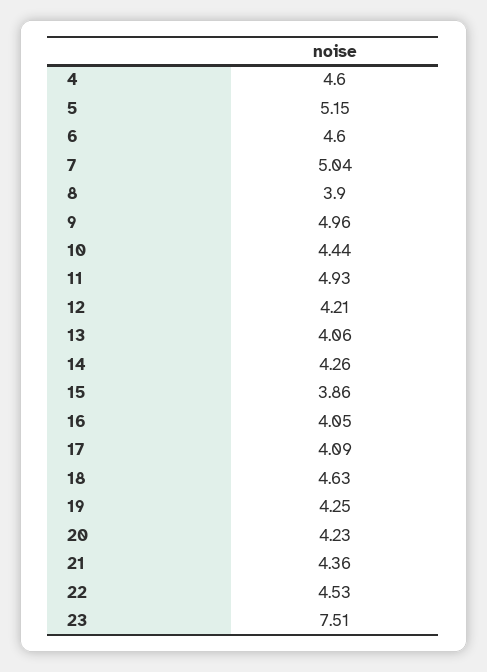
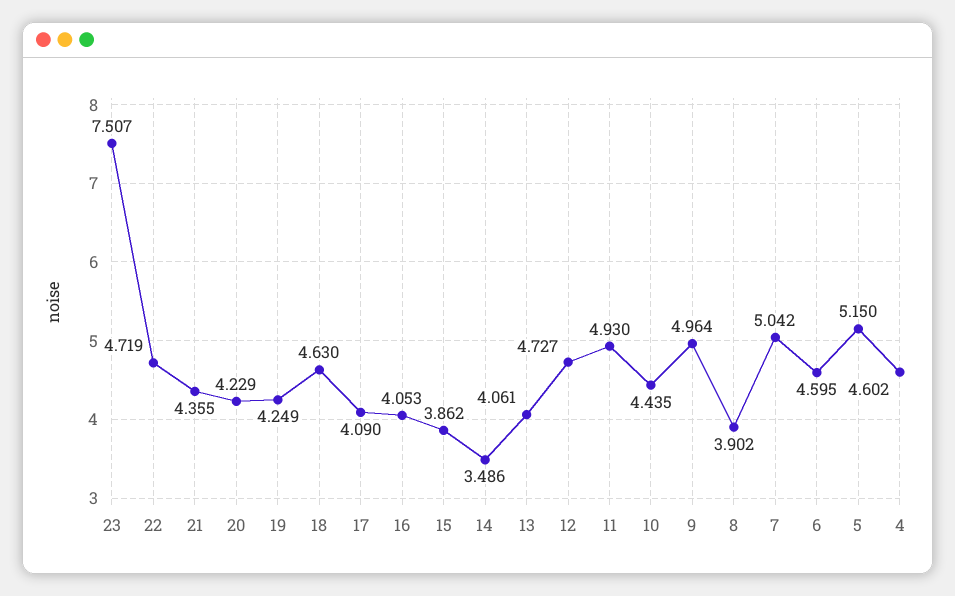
  {
    "4": 4.602,
    "5": 5.15,
    "6": 4.595,
    "7": 5.042,
    "8": 3.902,
    "9": 4.964,
    "10": 4.435,
    "11": 4.93,
-   "12": 4.21,
+   "12": 4.727,
    "13": 4.061,
-   "14": 4.26,
+   "14": 3.486,
    "15": 3.862,
    "16": 4.053,
    "17": 4.09,
    "18": 4.63,
    "19": 4.249,
    "20": 4.229,
    "21": 4.355,
-   "22": 4.53,
+   "22": 4.719,
    "23": 7.507
  }

